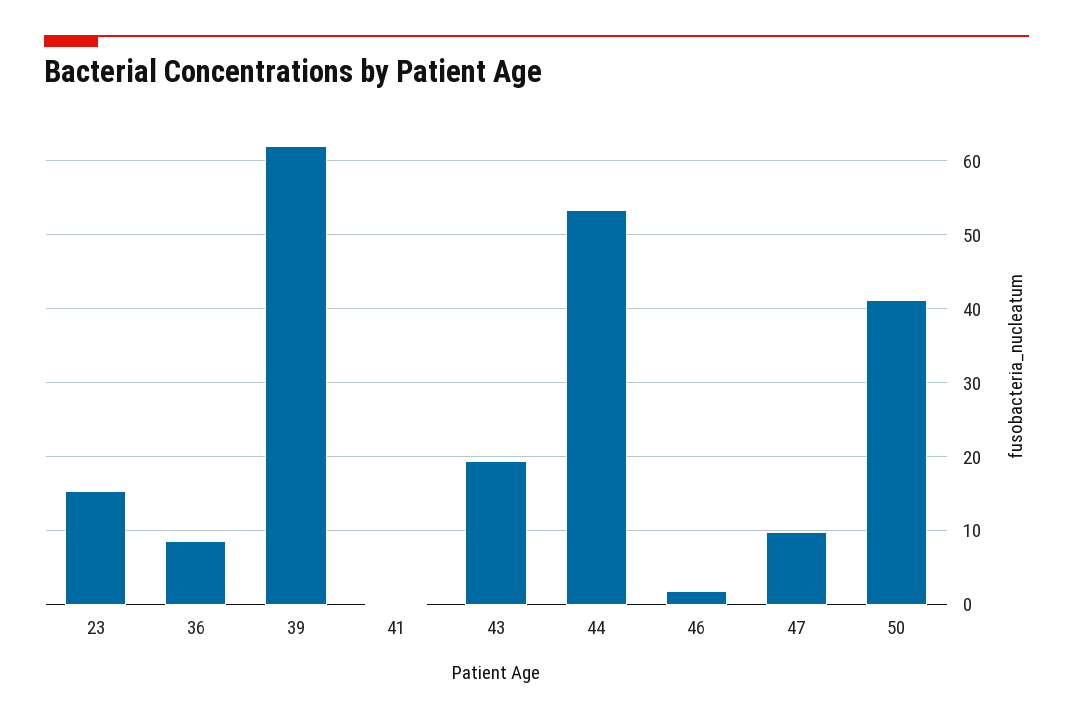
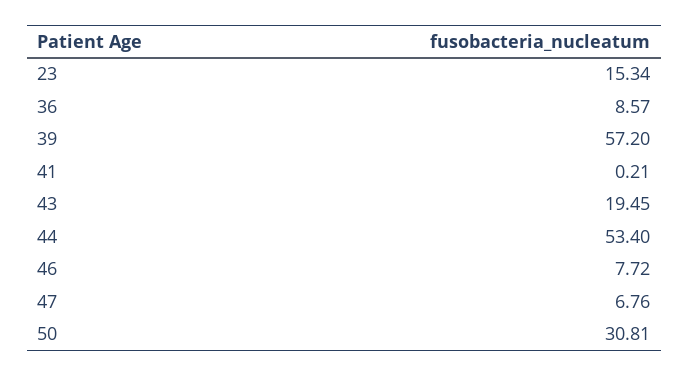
  {
    "23": 15.34,
    "36": 8.57,
-   "39": 62,
+   "39": 57.2,
    "41": 0.21,
    "43": 19.45,
    "44": 53.4,
-   "46": 2,
+   "46": 7.72,
-   "47": 10,
+   "47": 6.76,
-   "50": 41
+   "50": 30.81
  }

